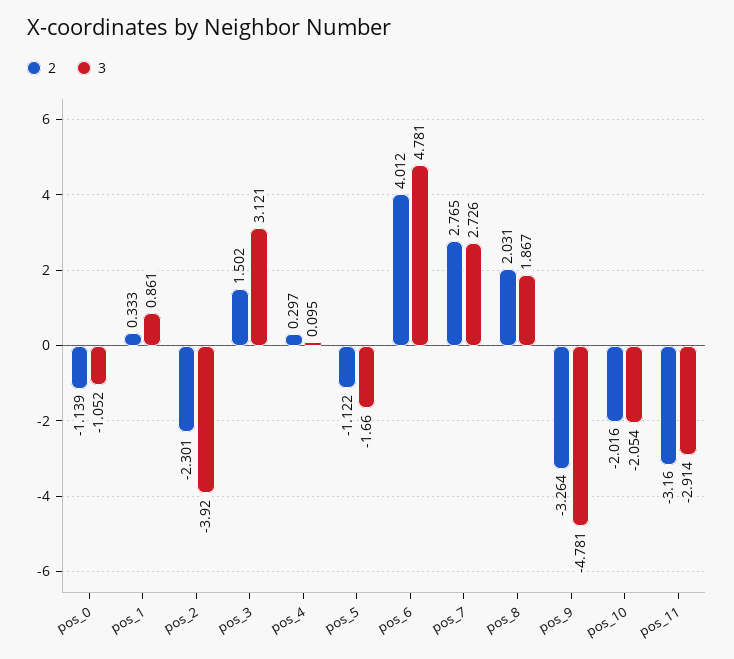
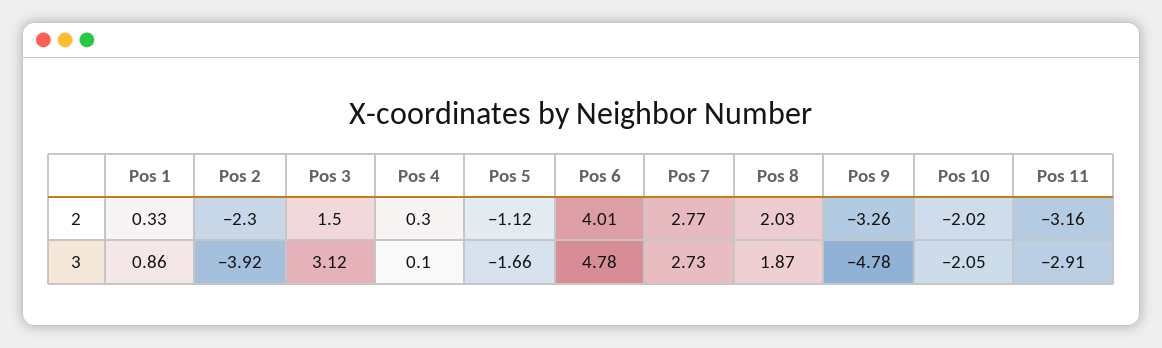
  {
    "2": {
-     "pos_0": -1.139,
      "pos_1": 0.333,
      "pos_2": -2.301,
      "pos_3": 1.502,
      "pos_4": 0.297,
      "pos_5": -1.122,
      "pos_6": 4.012,
      "pos_7": 2.765,
      "pos_8": 2.031,
      "pos_9": -3.264,
      "pos_10": -2.016,
      "pos_11": -3.16
    },
    "3": {
-     "pos_0": -1.052,
      "pos_1": 0.861,
      "pos_2": -3.92,
      "pos_3": 3.121,
      "pos_4": 0.095,
      "pos_5": -1.66,
      "pos_6": 4.781,
      "pos_7": 2.726,
      "pos_8": 1.867,
      "pos_9": -4.781,
      "pos_10": -2.054,
      "pos_11": -2.914
    }
  }

